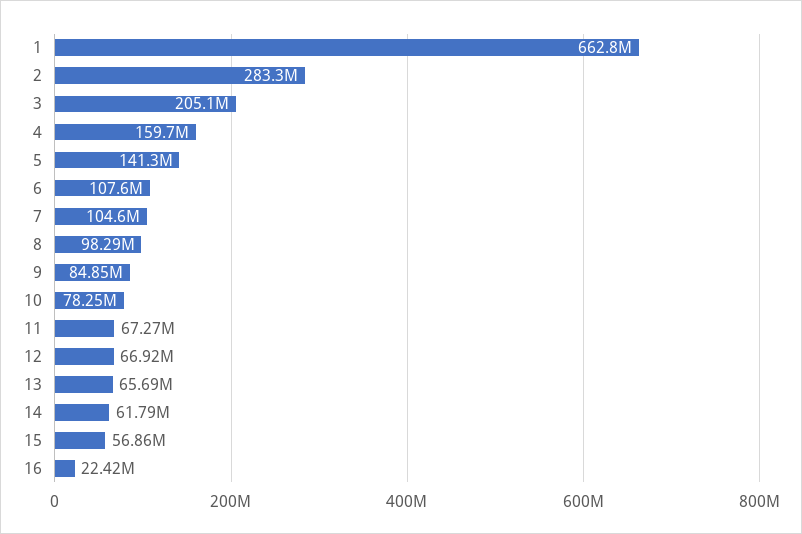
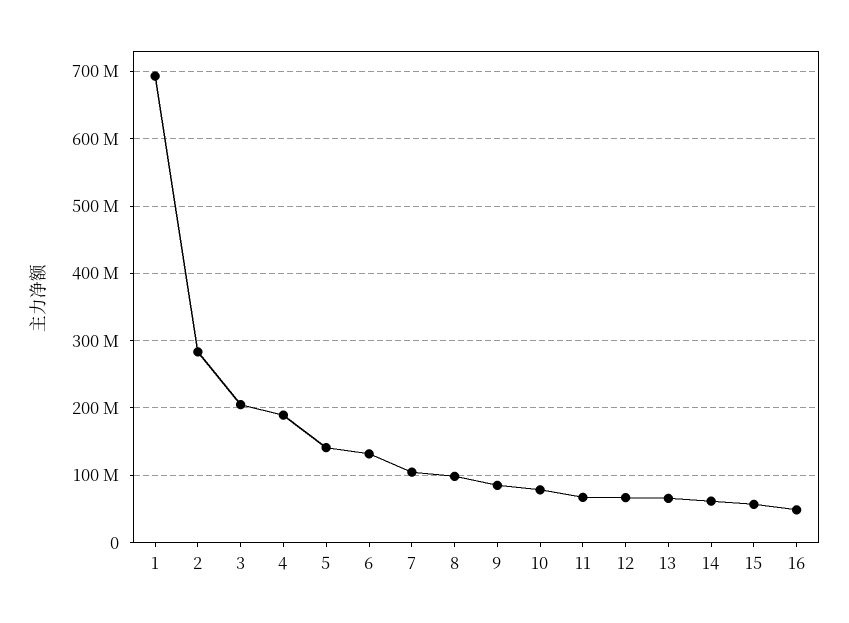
  {
-   "1": 662800000,
+   "1": 690000000,
    "2": 283300000,
    "3": 205100000,
-   "4": 159700000,
+   "4": 190000000,
    "5": 141300000,
-   "6": 107600000,
+   "6": 130000000,
    "7": 104600000,
    "8": 98290000,
    "9": 84850000,
    "10": 78250000,
    "11": 67270000,
    "12": 66920000,
    "13": 65690000,
    "14": 61790000,
    "15": 56860000,
-   "16": 22420000
+   "16": 50000000
  }

